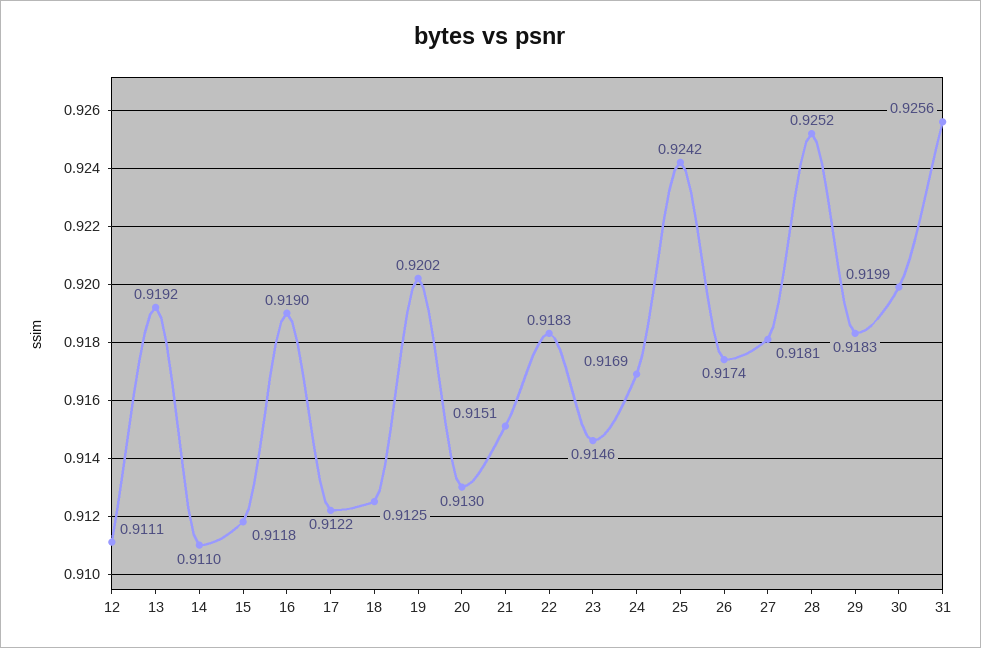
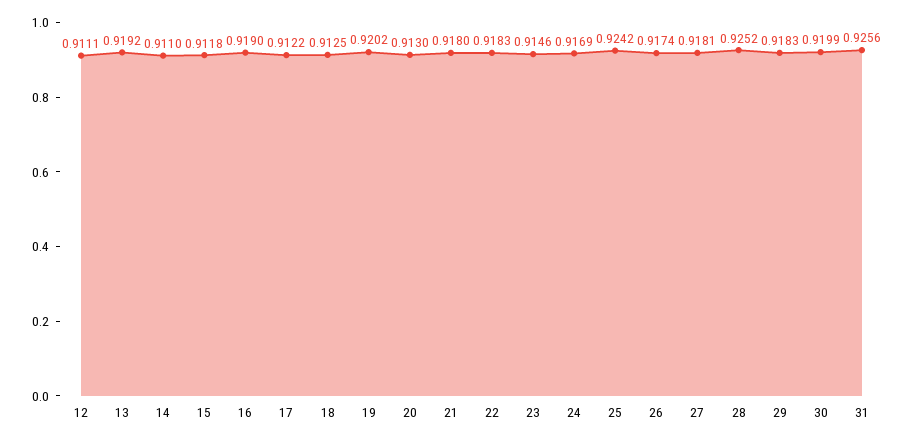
  {
    "12": 0.9111,
    "13": 0.9192,
    "14": 0.911,
    "15": 0.9118,
    "16": 0.919,
    "17": 0.9122,
    "18": 0.9125,
    "19": 0.9202,
    "20": 0.913,
-   "21": 0.9151,
+   "21": 0.918,
    "22": 0.9183,
    "23": 0.9146,
    "24": 0.9169,
    "25": 0.9242,
    "26": 0.9174,
    "27": 0.9181,
    "28": 0.9252,
    "29": 0.9183,
    "30": 0.9199,
    "31": 0.9256
  }

